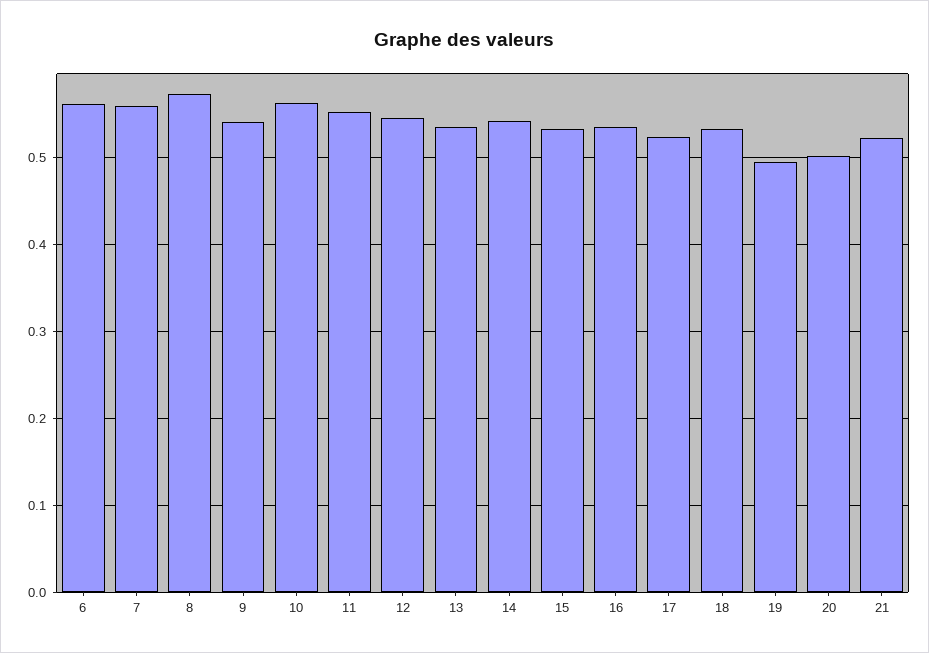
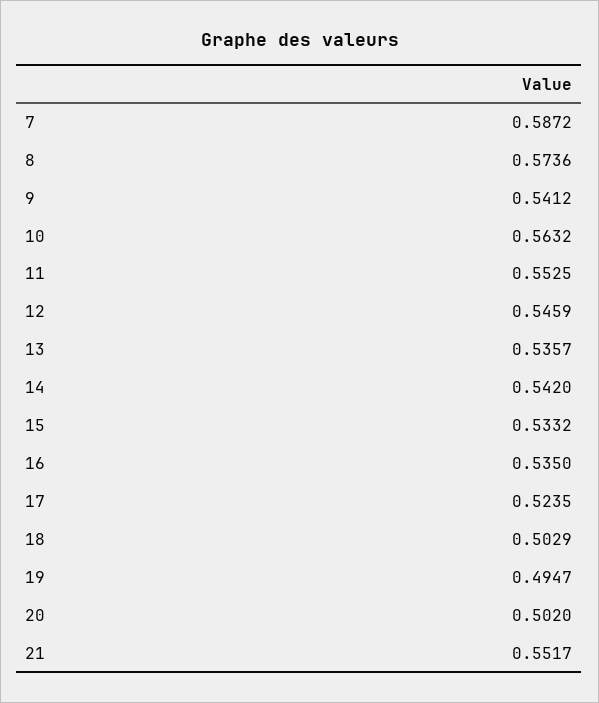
  {
-   "6": 0.56,
-   "7": 0.56,
+   "7": 0.5872,
    "8": 0.5736,
    "9": 0.5412,
    "10": 0.5632,
    "11": 0.5525,
    "12": 0.5459,
    "13": 0.5357,
    "14": 0.542,
    "15": 0.5332,
    "16": 0.535,
    "17": 0.5235,
-   "18": 0.53,
+   "18": 0.5029,
    "19": 0.4947,
    "20": 0.502,
-   "21": 0.52
+   "21": 0.5517
  }

